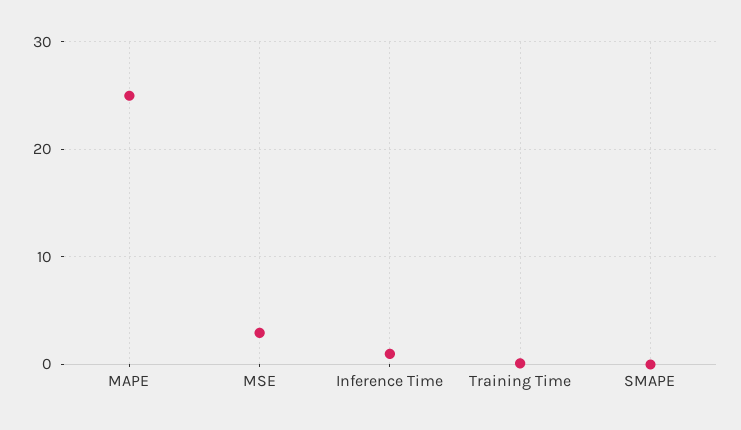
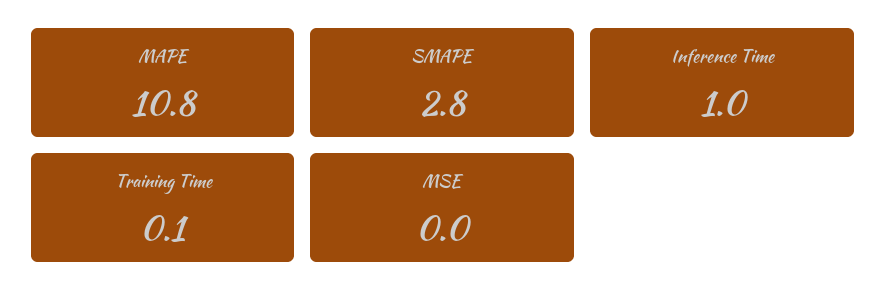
  {
-   "MAPE": 25,
+   "MAPE": 10.8,
-   "MSE": 3,
+   "MSE": 0,
    "Inference Time": 1,
    "Training Time": 0.1,
-   "SMAPE": 0
+   "SMAPE": 2.8
  }

